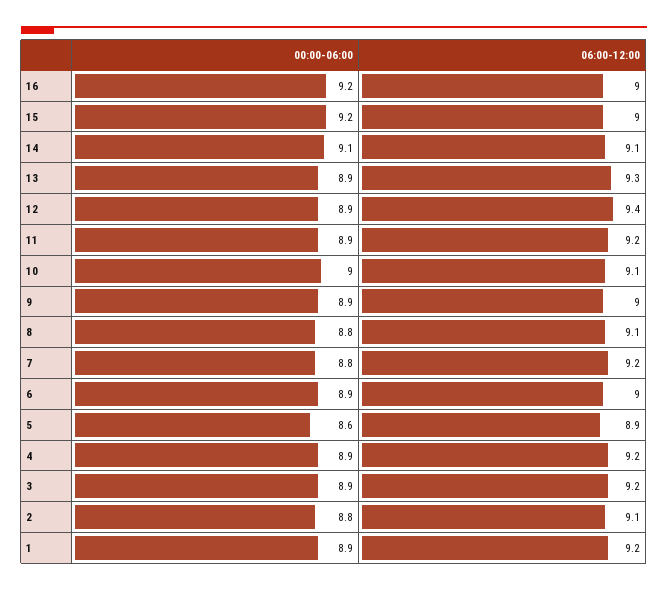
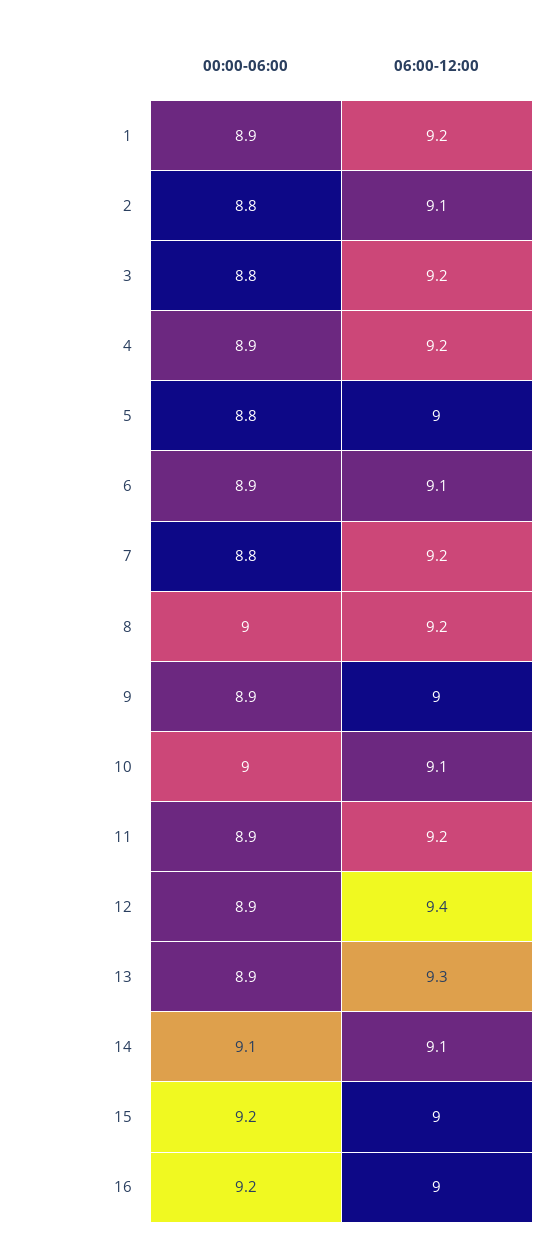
  {
    "00:00-06:00": {
      "16": 9.2,
      "15": 9.2,
      "14": 9.1,
      "13": 8.9,
      "12": 8.9,
      "11": 8.9,
      "10": 9,
      "9": 8.9,
-     "8": 8.8,
+     "8": 9,
      "7": 8.8,
      "6": 8.9,
-     "5": 8.6,
+     "5": 8.8,
      "4": 8.9,
-     "3": 8.9,
+     "3": 8.8,
      "2": 8.8,
      "1": 8.9
    },
    "06:00-12:00": {
      "16": 9,
      "15": 9,
      "14": 9.1,
      "13": 9.3,
      "12": 9.4,
      "11": 9.2,
      "10": 9.1,
      "9": 9,
-     "8": 9.1,
+     "8": 9.2,
      "7": 9.2,
-     "6": 9,
+     "6": 9.1,
-     "5": 8.9,
+     "5": 9,
      "4": 9.2,
      "3": 9.2,
      "2": 9.1,
      "1": 9.2
    }
  }

